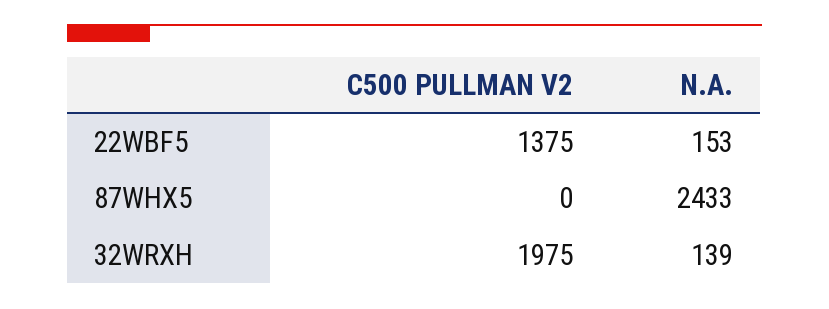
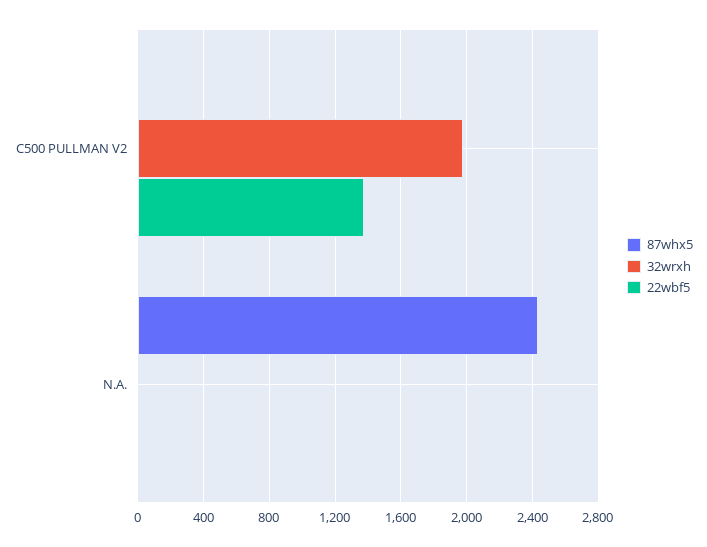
  {
    "22WBF5": {
      "C500 PULLMAN V2": 1375,
-     "N.A.": 153
+     "N.A.": 0
    },
    "87WHX5": {
      "C500 PULLMAN V2": 0,
      "N.A.": 2433
    },
    "32WRXH": {
      "C500 PULLMAN V2": 1975,
-     "N.A.": 139
+     "N.A.": 0
    }
  }

